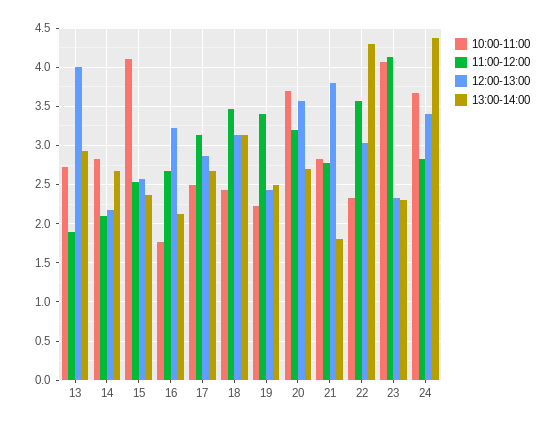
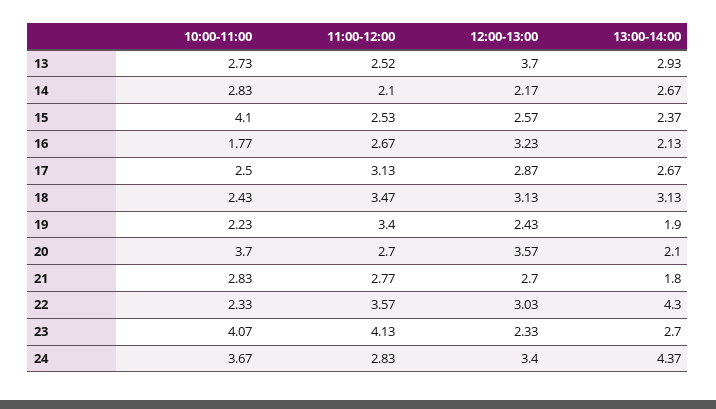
  {
    "10:00-11:00": {
      "13": 2.73,
      "14": 2.83,
      "15": 4.1,
      "16": 1.77,
      "17": 2.5,
      "18": 2.43,
      "19": 2.23,
      "20": 3.7,
      "21": 2.83,
      "22": 2.33,
      "23": 4.07,
      "24": 3.67
    },
    "11:00-12:00": {
-     "13": 1.9,
+     "13": 2.52,
      "14": 2.1,
      "15": 2.53,
      "16": 2.67,
      "17": 3.13,
      "18": 3.47,
      "19": 3.4,
-     "20": 3.2,
+     "20": 2.7,
      "21": 2.77,
      "22": 3.57,
      "23": 4.13,
      "24": 2.83
    },
    "12:00-13:00": {
-     "13": 4,
+     "13": 3.7,
      "14": 2.17,
      "15": 2.57,
      "16": 3.23,
      "17": 2.87,
      "18": 3.13,
      "19": 2.43,
      "20": 3.57,
-     "21": 3.8,
+     "21": 2.7,
      "22": 3.03,
      "23": 2.33,
      "24": 3.4
    },
    "13:00-14:00": {
      "13": 2.93,
      "14": 2.67,
      "15": 2.37,
      "16": 2.13,
      "17": 2.67,
      "18": 3.13,
-     "19": 2.5,
+     "19": 1.9,
-     "20": 2.7,
+     "20": 2.1,
      "21": 1.8,
      "22": 4.3,
-     "23": 2.3,
+     "23": 2.7,
      "24": 4.37
    }
  }

